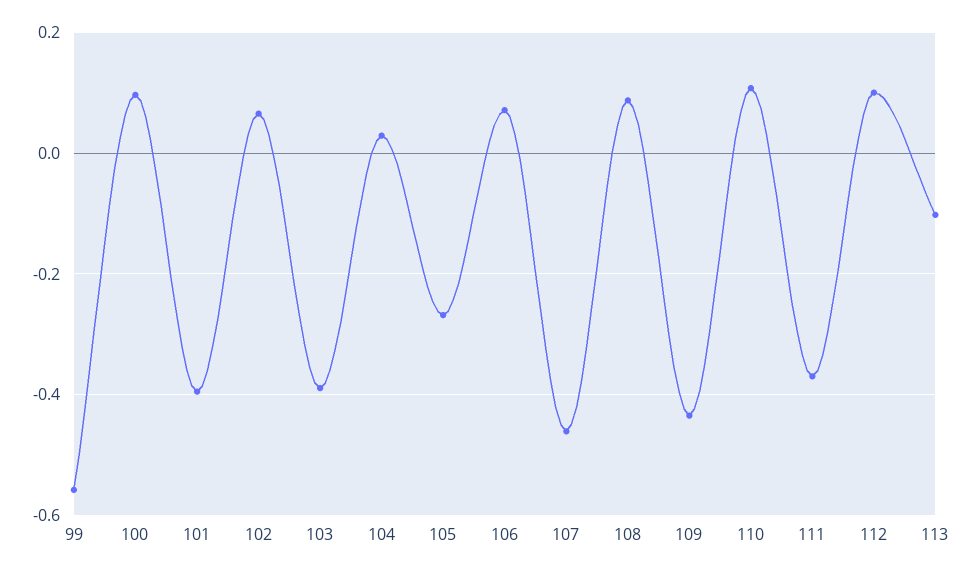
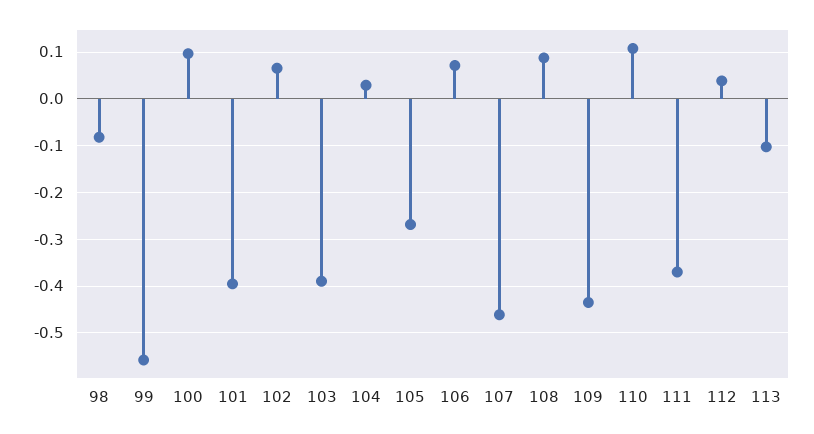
  {
    "99": -0.56,
    "100": 0.1,
    "101": -0.4,
    "102": 0.06,
    "103": -0.38,
    "104": 0.02,
    "105": -0.26,
    "106": 0.08,
    "107": -0.46,
    "108": 0.08,
    "109": -0.44,
    "110": 0.1,
    "111": -0.36,
-   "112": 0.1,
+   "112": 0.04,
-   "113": -0.1
+   "113": -0.1,
+   "98": -0.08
  }

